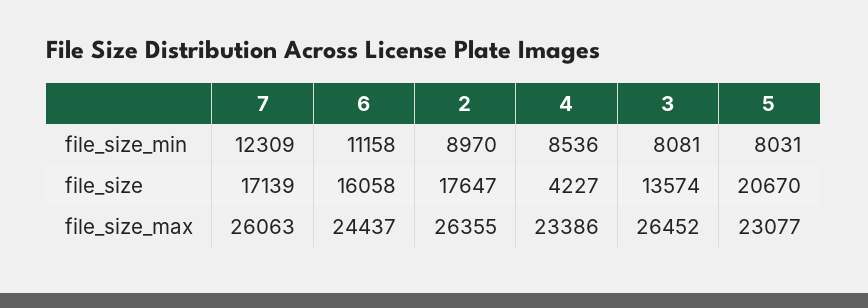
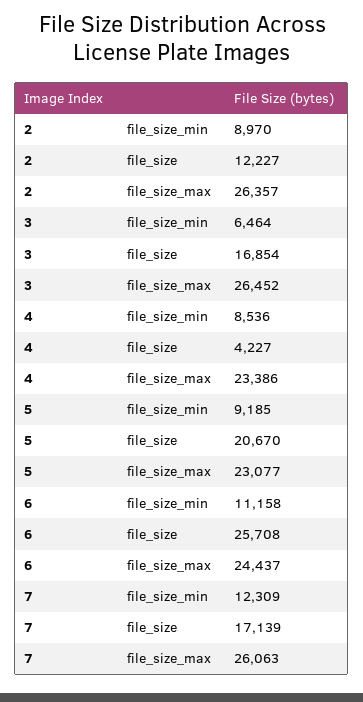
  {
    "7": {
      "file_size_min": 12309,
      "file_size": 17139,
      "file_size_max": 26063
    },
    "6": {
      "file_size_min": 11158,
-     "file_size": 16058,
+     "file_size": 25708,
      "file_size_max": 24437
    },
    "2": {
      "file_size_min": 8970,
-     "file_size": 17647,
+     "file_size": 12227,
-     "file_size_max": 26355
+     "file_size_max": 26357
    },
    "4": {
      "file_size_min": 8536,
      "file_size": 4227,
      "file_size_max": 23386
    },
    "3": {
-     "file_size_min": 8081,
+     "file_size_min": 6464,
-     "file_size": 13574,
+     "file_size": 16854,
      "file_size_max": 26452
    },
    "5": {
-     "file_size_min": 8031,
+     "file_size_min": 9185,
      "file_size": 20670,
      "file_size_max": 23077
    }
  }

